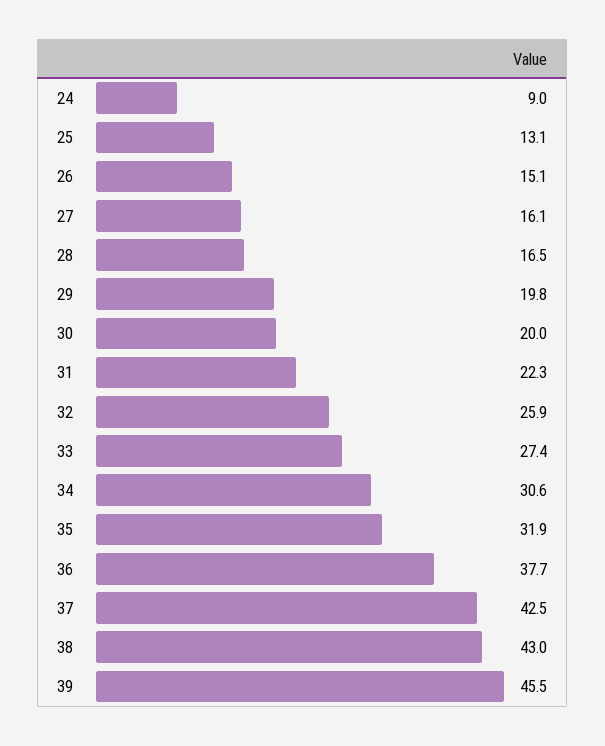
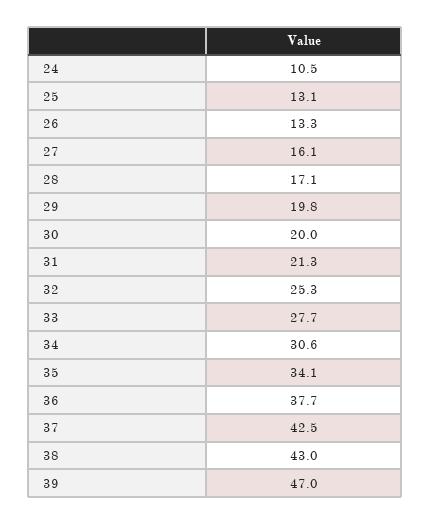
  {
-   "24": 9,
+   "24": 10.5,
    "25": 13.1,
-   "26": 15.1,
+   "26": 13.3,
    "27": 16.1,
-   "28": 16.5,
+   "28": 17.1,
    "29": 19.8,
    "30": 20,
-   "31": 22.3,
+   "31": 21.3,
-   "32": 25.9,
+   "32": 25.3,
-   "33": 27.4,
+   "33": 27.7,
    "34": 30.6,
-   "35": 31.9,
+   "35": 34.1,
    "36": 37.7,
    "37": 42.5,
    "38": 43,
-   "39": 45.5
+   "39": 47
  }

